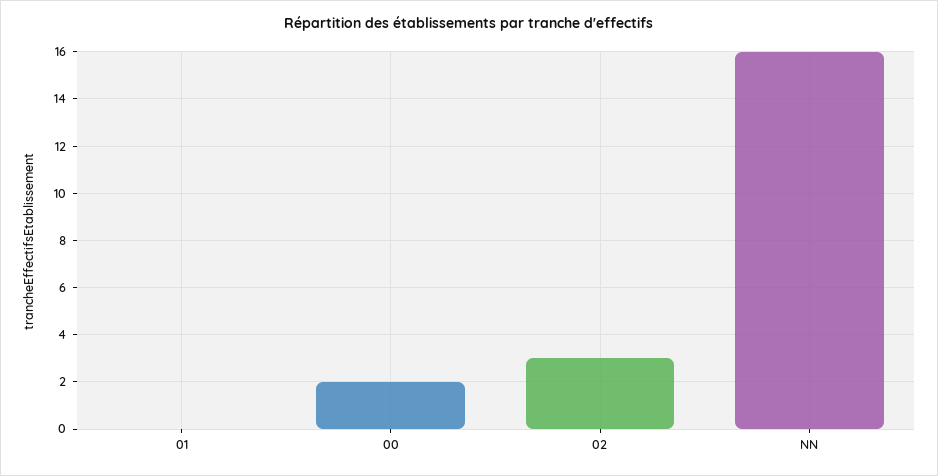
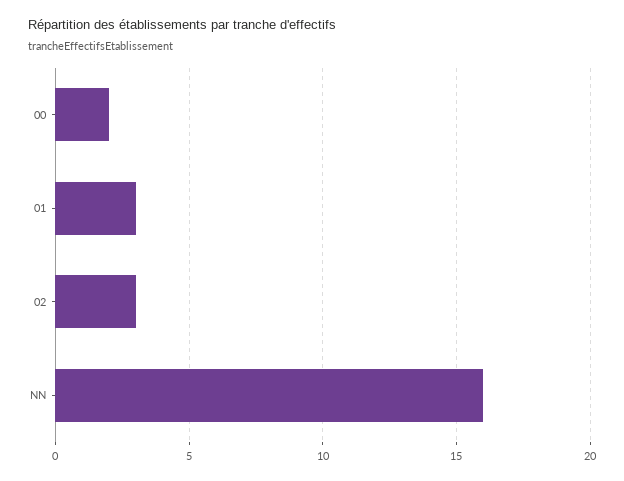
  {
-   "01": 0,
+   "01": 3,
    "00": 2,
    "02": 3,
    "NN": 16
  }

